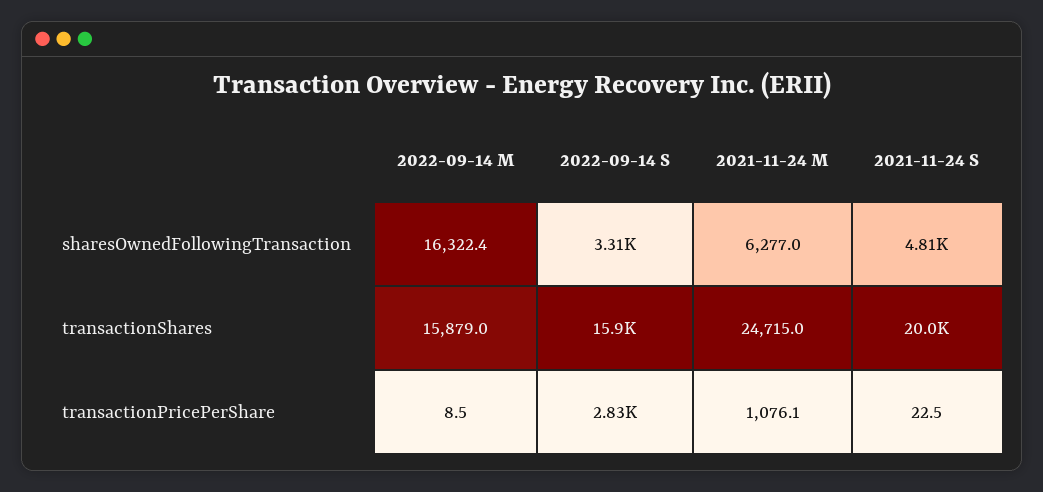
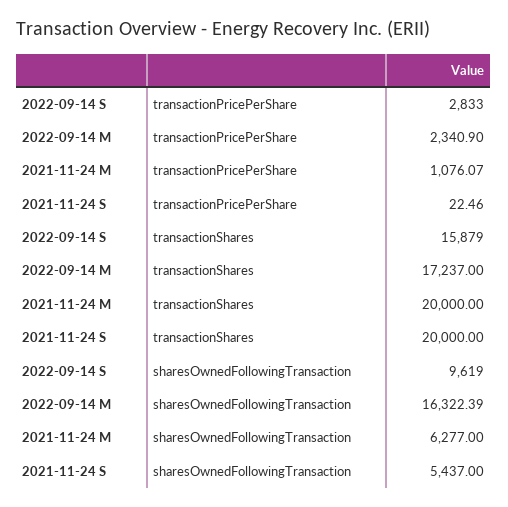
  {
    "2022-09-14 M": {
      "sharesOwnedFollowingTransaction": 16322.39,
-     "transactionShares": 15879,
+     "transactionShares": 17237,
-     "transactionPricePerShare": 8.5
+     "transactionPricePerShare": 2340.9
    },
    "2022-09-14 S": {
-     "sharesOwnedFollowingTransaction": 3310,
+     "sharesOwnedFollowingTransaction": 9619,
      "transactionShares": 15879,
      "transactionPricePerShare": 2833
    },
    "2021-11-24 M": {
      "sharesOwnedFollowingTransaction": 6277,
-     "transactionShares": 24715,
+     "transactionShares": 20000,
      "transactionPricePerShare": 1076.07
    },
    "2021-11-24 S": {
-     "sharesOwnedFollowingTransaction": 4810,
+     "sharesOwnedFollowingTransaction": 5437,
      "transactionShares": 20000,
      "transactionPricePerShare": 22.46
    }
  }

